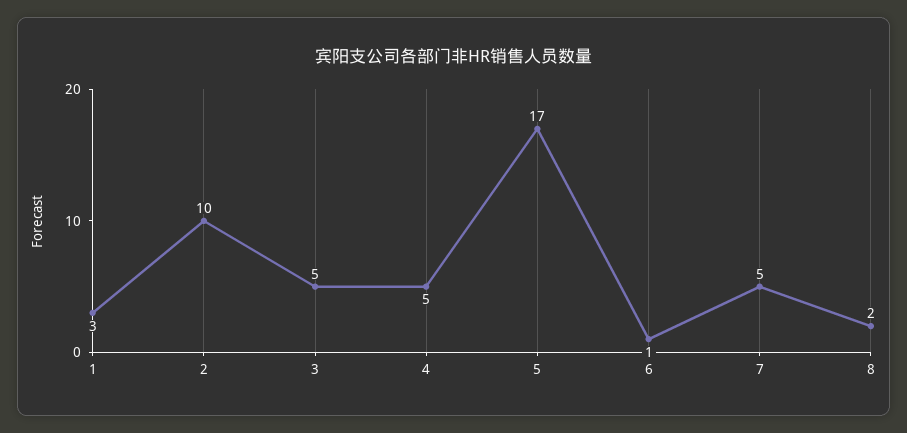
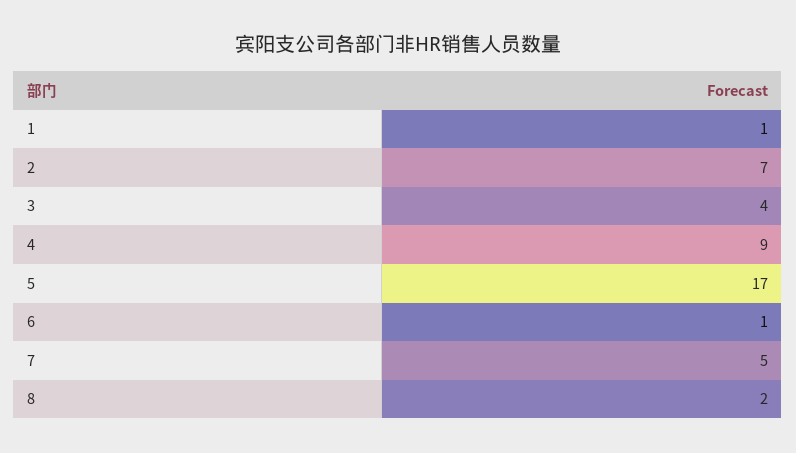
  {
-   "1": 3,
+   "1": 1,
-   "2": 10,
+   "2": 7,
-   "3": 5,
+   "3": 4,
-   "4": 5,
+   "4": 9,
    "5": 17,
    "6": 1,
    "7": 5,
    "8": 2
  }

